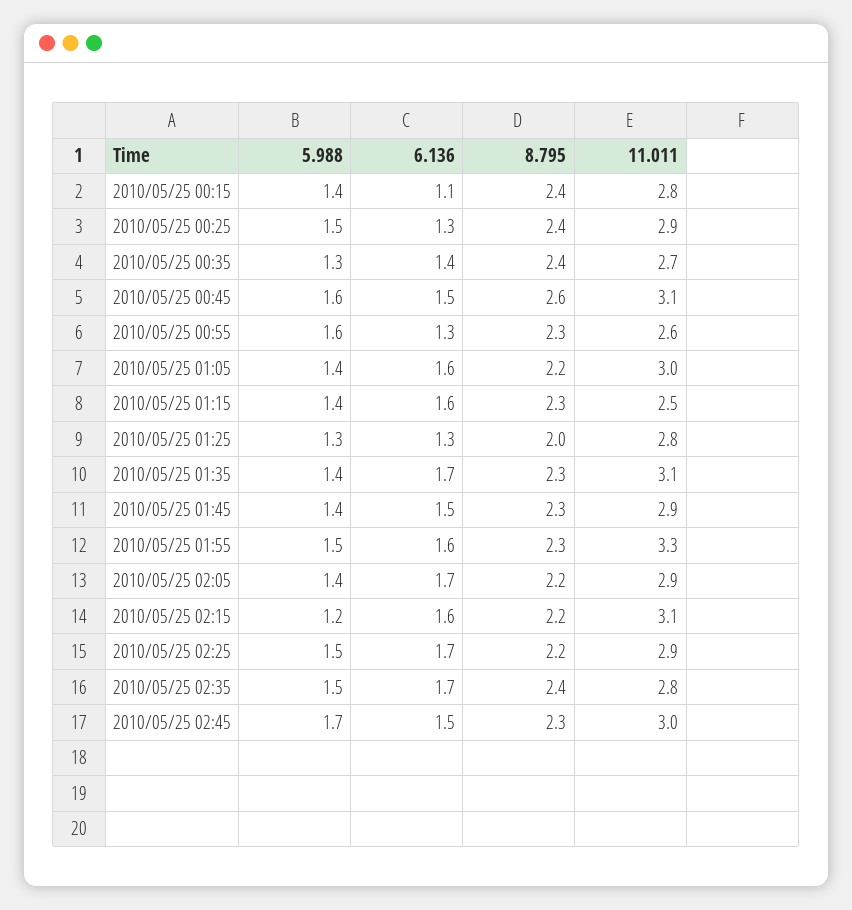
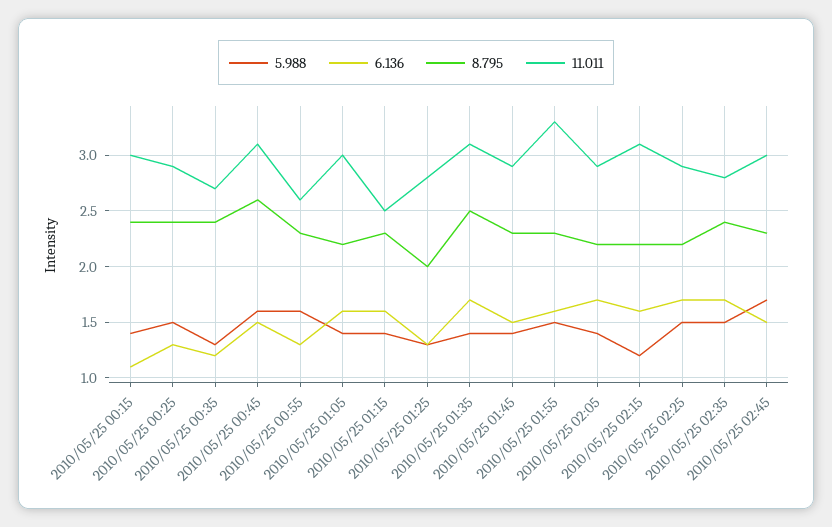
  {
    "5.988": {
      "2010/05/25 00:15": 1.4,
      "2010/05/25 00:25": 1.5,
      "2010/05/25 00:35": 1.3,
      "2010/05/25 00:45": 1.6,
      "2010/05/25 00:55": 1.6,
      "2010/05/25 01:05": 1.4,
      "2010/05/25 01:15": 1.4,
      "2010/05/25 01:25": 1.3,
      "2010/05/25 01:35": 1.4,
      "2010/05/25 01:45": 1.4,
      "2010/05/25 01:55": 1.5,
      "2010/05/25 02:05": 1.4,
      "2010/05/25 02:15": 1.2,
      "2010/05/25 02:25": 1.5,
      "2010/05/25 02:35": 1.5,
      "2010/05/25 02:45": 1.7
    },
    "6.136": {
      "2010/05/25 00:15": 1.1,
      "2010/05/25 00:25": 1.3,
-     "2010/05/25 00:35": 1.4,
+     "2010/05/25 00:35": 1.2,
      "2010/05/25 00:45": 1.5,
      "2010/05/25 00:55": 1.3,
      "2010/05/25 01:05": 1.6,
      "2010/05/25 01:15": 1.6,
      "2010/05/25 01:25": 1.3,
      "2010/05/25 01:35": 1.7,
      "2010/05/25 01:45": 1.5,
      "2010/05/25 01:55": 1.6,
      "2010/05/25 02:05": 1.7,
      "2010/05/25 02:15": 1.6,
      "2010/05/25 02:25": 1.7,
      "2010/05/25 02:35": 1.7,
      "2010/05/25 02:45": 1.5
    },
    "8.795": {
      "2010/05/25 00:15": 2.4,
      "2010/05/25 00:25": 2.4,
      "2010/05/25 00:35": 2.4,
      "2010/05/25 00:45": 2.6,
      "2010/05/25 00:55": 2.3,
      "2010/05/25 01:05": 2.2,
      "2010/05/25 01:15": 2.3,
      "2010/05/25 01:25": 2,
-     "2010/05/25 01:35": 2.3,
+     "2010/05/25 01:35": 2.5,
      "2010/05/25 01:45": 2.3,
      "2010/05/25 01:55": 2.3,
      "2010/05/25 02:05": 2.2,
      "2010/05/25 02:15": 2.2,
      "2010/05/25 02:25": 2.2,
      "2010/05/25 02:35": 2.4,
      "2010/05/25 02:45": 2.3
    },
    "11.011": {
-     "2010/05/25 00:15": 2.8,
+     "2010/05/25 00:15": 3,
      "2010/05/25 00:25": 2.9,
      "2010/05/25 00:35": 2.7,
      "2010/05/25 00:45": 3.1,
      "2010/05/25 00:55": 2.6,
      "2010/05/25 01:05": 3,
      "2010/05/25 01:15": 2.5,
      "2010/05/25 01:25": 2.8,
      "2010/05/25 01:35": 3.1,
      "2010/05/25 01:45": 2.9,
      "2010/05/25 01:55": 3.3,
      "2010/05/25 02:05": 2.9,
      "2010/05/25 02:15": 3.1,
      "2010/05/25 02:25": 2.9,
      "2010/05/25 02:35": 2.8,
      "2010/05/25 02:45": 3
    }
  }

